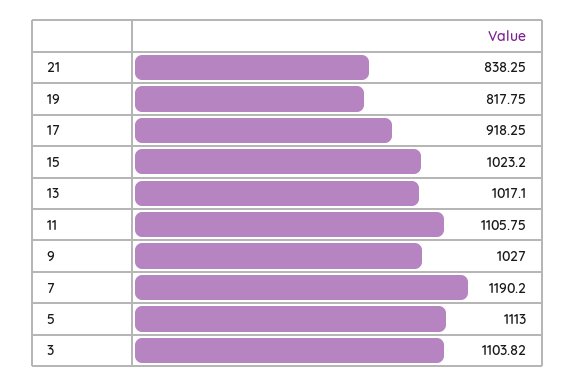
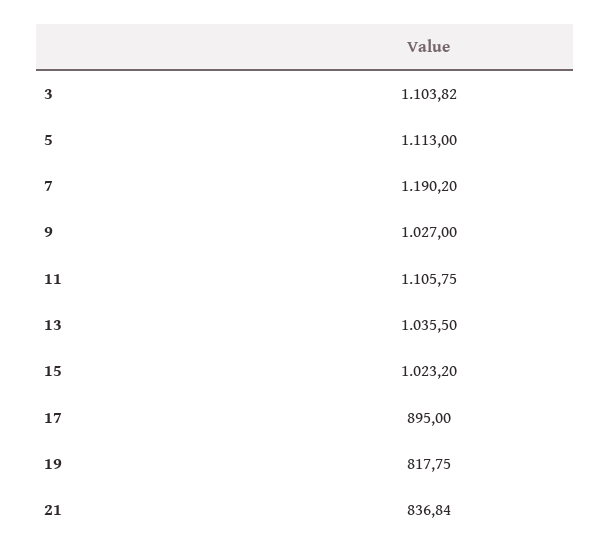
  {
-   "21": 838.25,
+   "21": 836.84,
    "19": 817.75,
-   "17": 918.25,
+   "17": 895,
    "15": 1023.2,
-   "13": 1017.1,
+   "13": 1035.5,
    "11": 1105.75,
    "9": 1027,
    "7": 1190.2,
    "5": 1113,
    "3": 1103.82
  }

